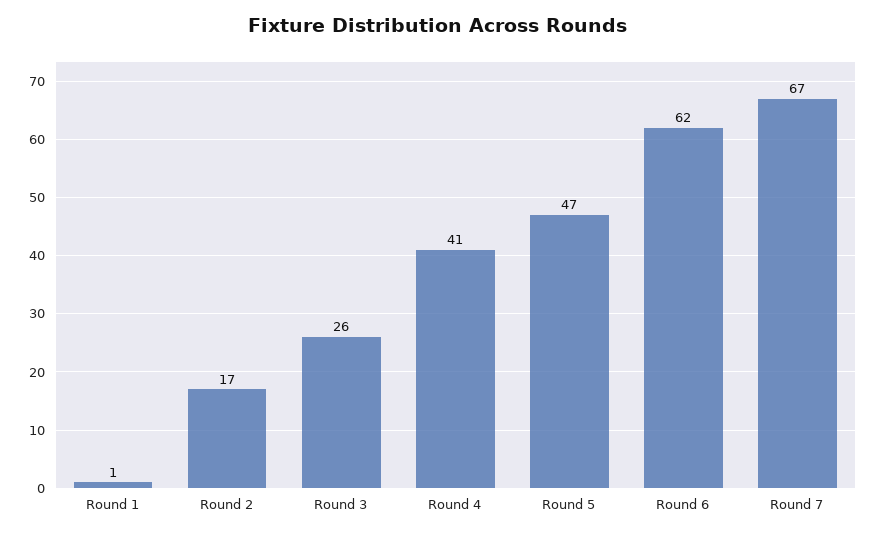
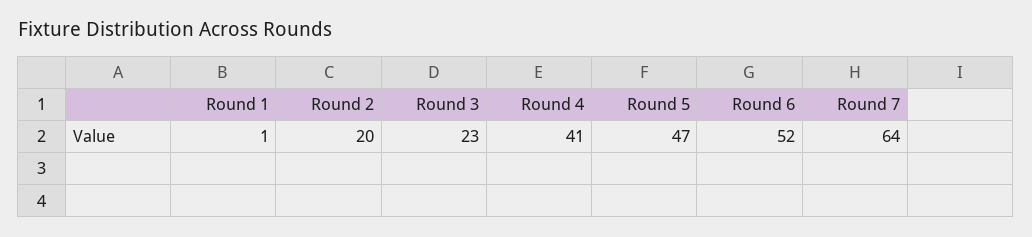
  {
    "Round 1": 1,
-   "Round 2": 17,
+   "Round 2": 20,
-   "Round 3": 26,
+   "Round 3": 23,
    "Round 4": 41,
    "Round 5": 47,
-   "Round 6": 62,
+   "Round 6": 52,
-   "Round 7": 67
+   "Round 7": 64
  }

